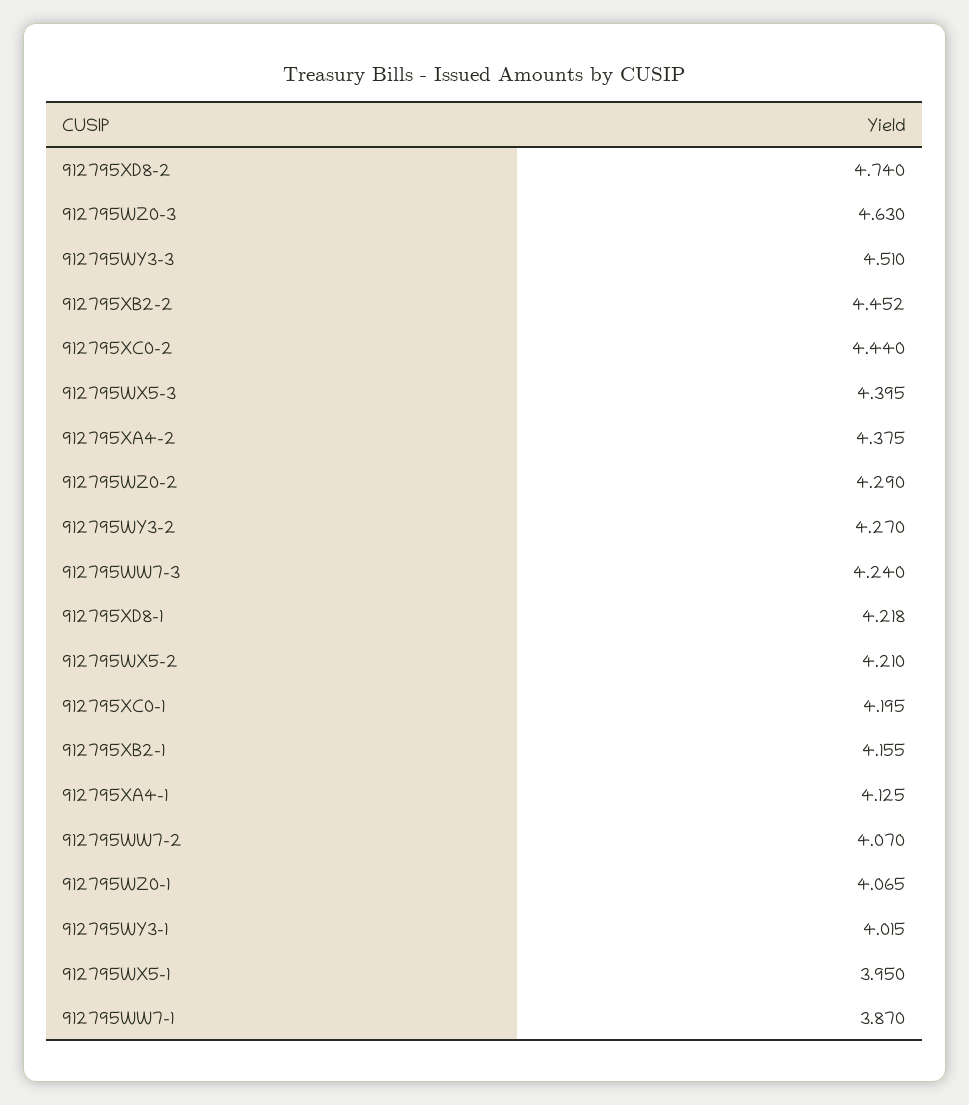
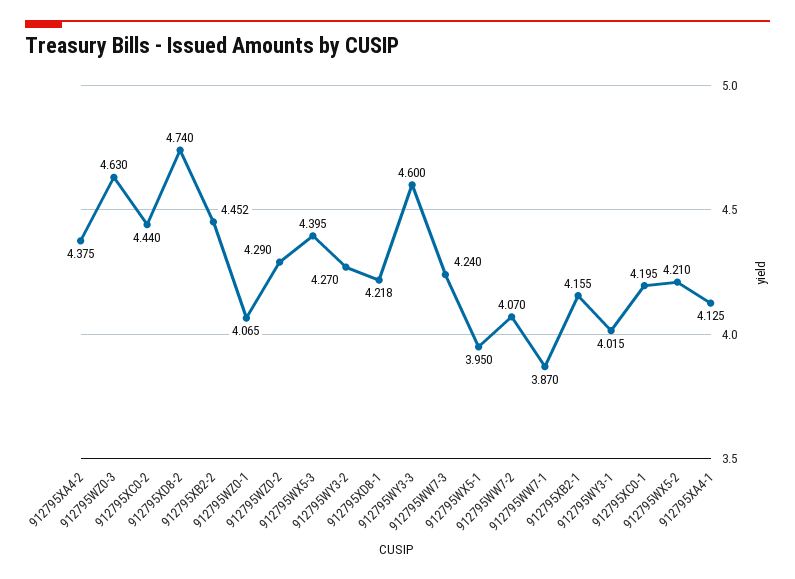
  {
    "912795XD8-2": 4.74,
    "912795WZ0-3": 4.63,
-   "912795WY3-3": 4.51,
+   "912795WY3-3": 4.6,
    "912795XB2-2": 4.452,
    "912795XC0-2": 4.44,
    "912795WX5-3": 4.395,
    "912795XA4-2": 4.375,
    "912795WZ0-2": 4.29,
    "912795WY3-2": 4.27,
    "912795WW7-3": 4.24,
    "912795XD8-1": 4.218,
    "912795WX5-2": 4.21,
    "912795XC0-1": 4.195,
    "912795XB2-1": 4.155,
    "912795XA4-1": 4.125,
    "912795WW7-2": 4.07,
    "912795WZ0-1": 4.065,
    "912795WY3-1": 4.015,
    "912795WX5-1": 3.95,
    "912795WW7-1": 3.87
  }

